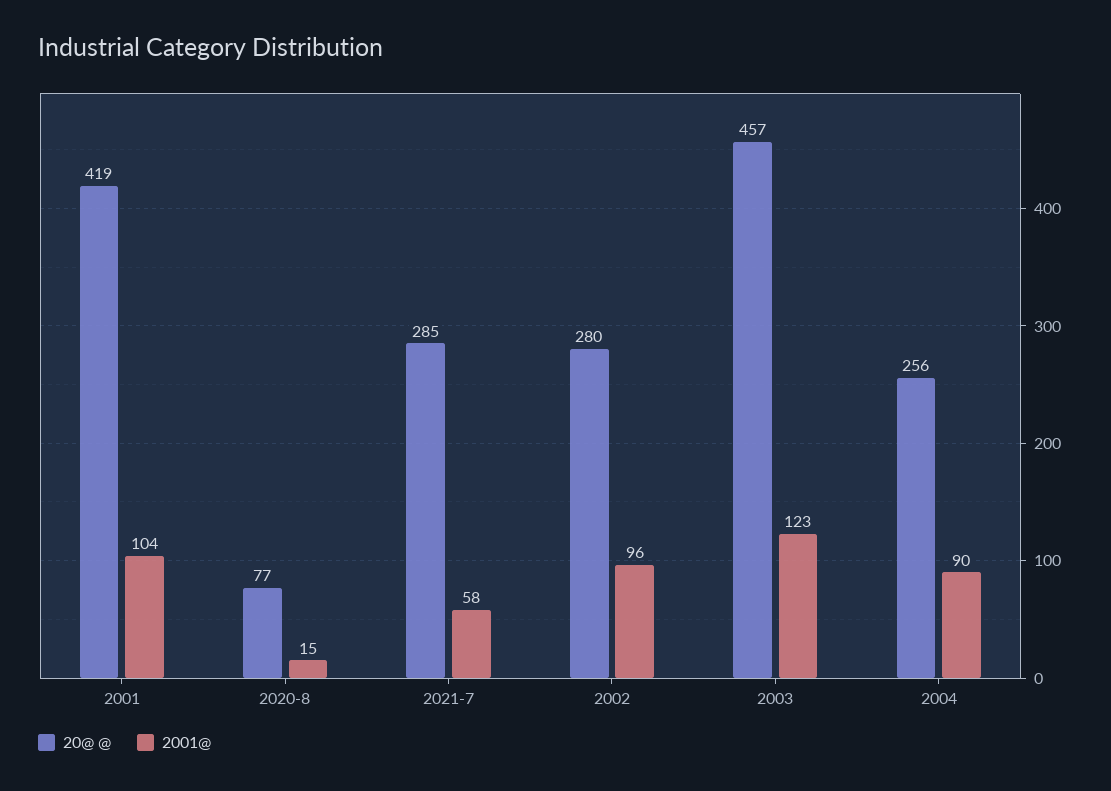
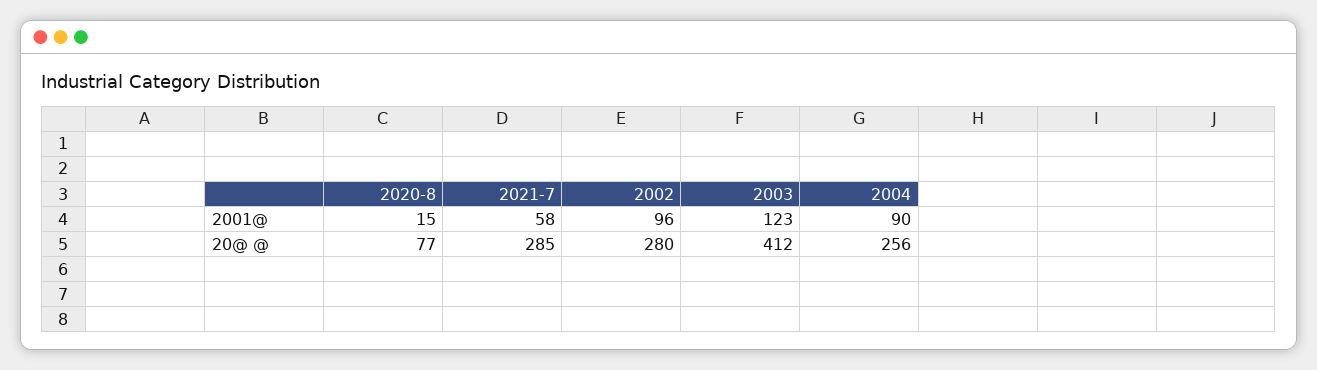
  {
    "20@ @": {
-     "2001": 419,
      "2020-8": 77,
      "2021-7": 285,
      "2002": 280,
-     "2003": 457,
+     "2003": 412,
      "2004": 256
    },
    "2001@": {
-     "2001": 104,
      "2020-8": 15,
      "2021-7": 58,
      "2002": 96,
      "2003": 123,
      "2004": 90
    }
  }

